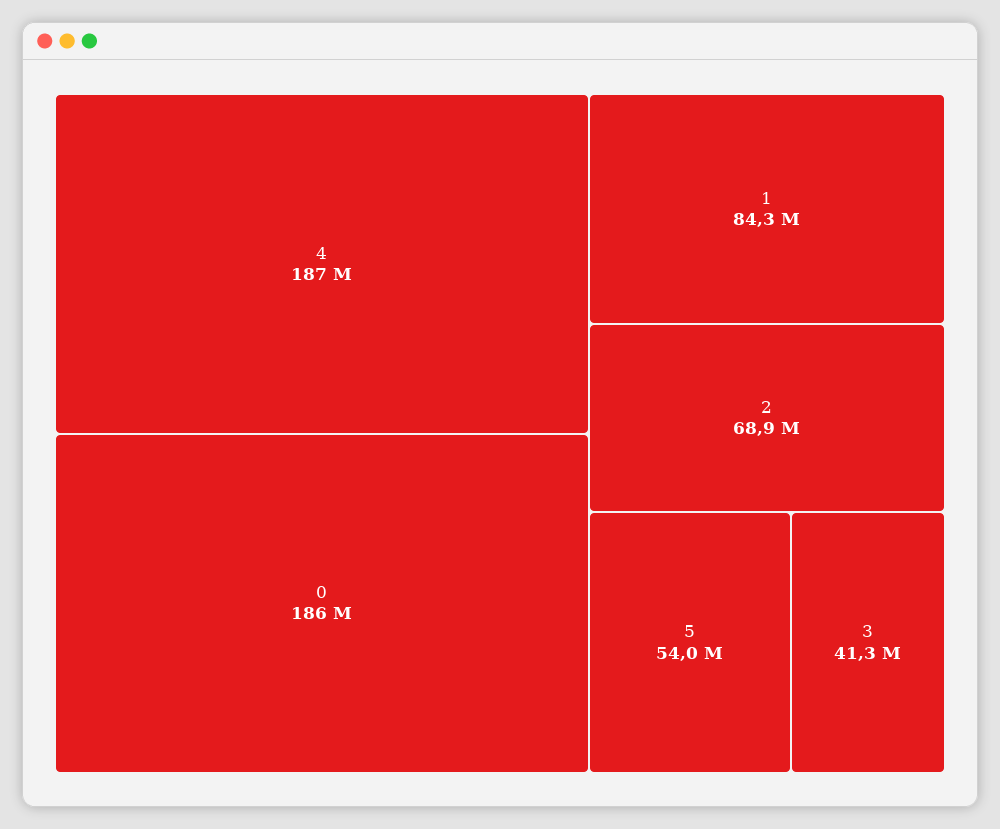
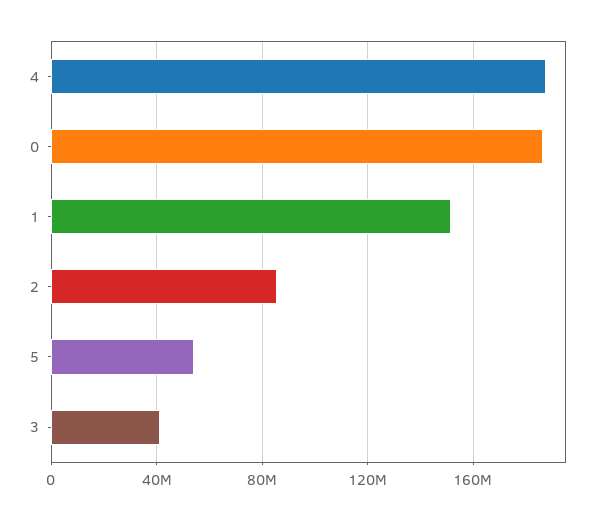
  {
    "4": 187000000,
    "0": 186000000,
-   "1": 84300000,
+   "1": 150000000,
-   "2": 68900000,
+   "2": 85000000,
    "5": 54000000,
    "3": 41300000
  }

